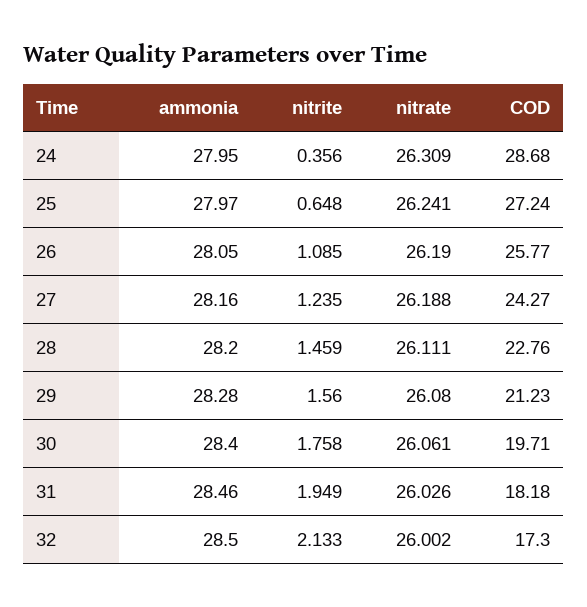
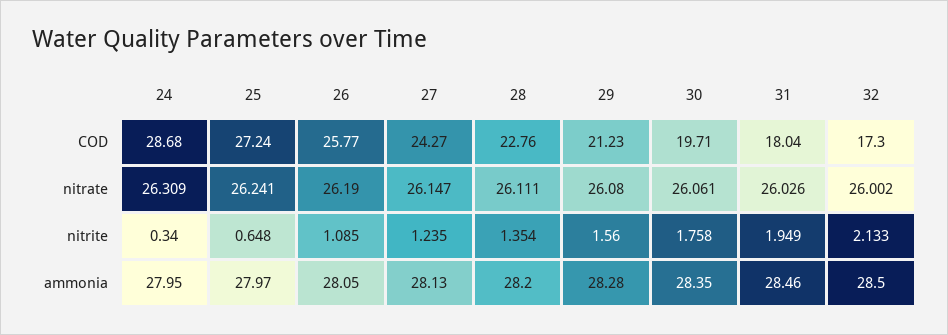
  {
    "ammonia": {
      "24": 27.95,
      "25": 27.97,
      "26": 28.05,
-     "27": 28.16,
+     "27": 28.13,
      "28": 28.2,
      "29": 28.28,
-     "30": 28.4,
+     "30": 28.35,
      "31": 28.46,
      "32": 28.5
    },
    "nitrite": {
-     "24": 0.356,
+     "24": 0.34,
      "25": 0.648,
      "26": 1.085,
      "27": 1.235,
-     "28": 1.459,
+     "28": 1.354,
      "29": 1.56,
      "30": 1.758,
      "31": 1.949,
      "32": 2.133
    },
    "nitrate": {
      "24": 26.309,
      "25": 26.241,
      "26": 26.19,
-     "27": 26.188,
+     "27": 26.147,
      "28": 26.111,
      "29": 26.08,
      "30": 26.061,
      "31": 26.026,
      "32": 26.002
    },
    "COD": {
      "24": 28.68,
      "25": 27.24,
      "26": 25.77,
      "27": 24.27,
      "28": 22.76,
      "29": 21.23,
      "30": 19.71,
-     "31": 18.18,
+     "31": 18.04,
      "32": 17.3
    }
  }

